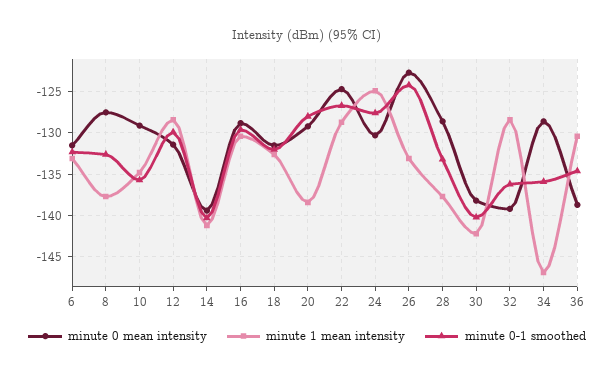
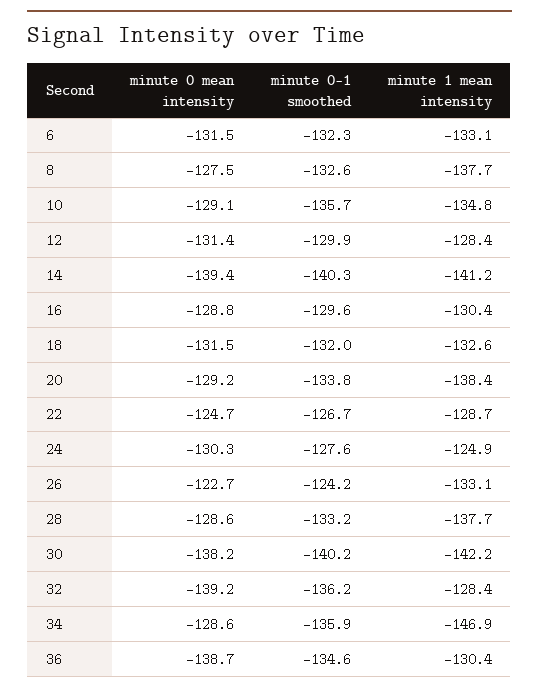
  {
    "minute 0 mean intensity": {
      "6": -131.5,
      "8": -127.5,
      "10": -129.1,
      "12": -131.4,
      "14": -139.4,
      "16": -128.8,
      "18": -131.5,
      "20": -129.2,
      "22": -124.7,
      "24": -130.3,
      "26": -122.7,
      "28": -128.6,
      "30": -138.2,
      "32": -139.2,
      "34": -128.6,
      "36": -138.7
    },
    "minute 1 mean intensity": {
      "6": -133.1,
      "8": -137.7,
      "10": -134.8,
      "12": -128.4,
      "14": -141.2,
      "16": -130.4,
      "18": -132.6,
      "20": -138.4,
      "22": -128.7,
      "24": -124.9,
      "26": -133.1,
      "28": -137.7,
      "30": -142.2,
      "32": -128.4,
      "34": -146.9,
      "36": -130.4
    },
    "minute 0-1 smoothed": {
      "6": -132.3,
      "8": -132.6,
      "10": -135.7,
      "12": -129.9,
      "14": -140.3,
      "16": -129.6,
      "18": -132,
-     "20": -128,
+     "20": -133.8,
      "22": -126.7,
      "24": -127.6,
      "26": -124.2,
      "28": -133.2,
      "30": -140.2,
      "32": -136.2,
      "34": -135.9,
      "36": -134.6
    }
  }

